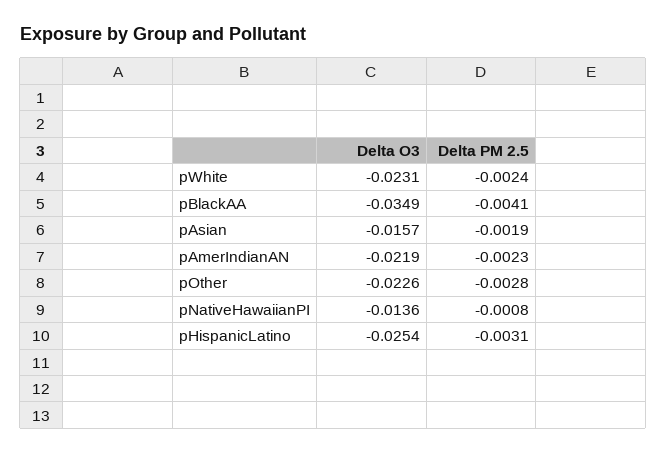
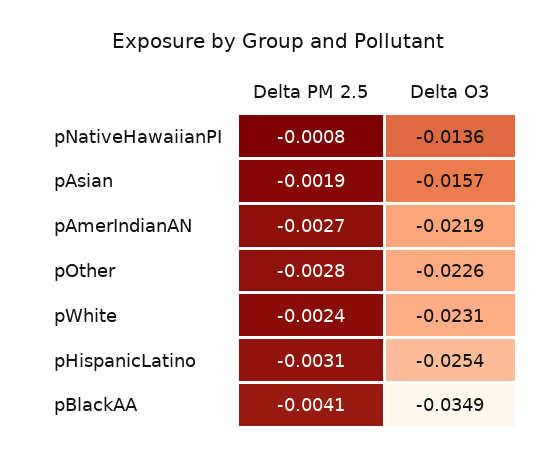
  {
    "Delta O3": {
      "pWhite": -0.0231,
      "pBlackAA": -0.0349,
      "pAsian": -0.0157,
      "pAmerIndianAN": -0.0219,
      "pOther": -0.0226,
      "pNativeHawaiianPI": -0.0136,
      "pHispanicLatino": -0.0254
    },
    "Delta PM 2.5": {
      "pWhite": -0.0024,
      "pBlackAA": -0.0041,
      "pAsian": -0.0019,
-     "pAmerIndianAN": -0.0023,
+     "pAmerIndianAN": -0.0027,
      "pOther": -0.0028,
      "pNativeHawaiianPI": -0.0008,
      "pHispanicLatino": -0.0031
    }
  }

